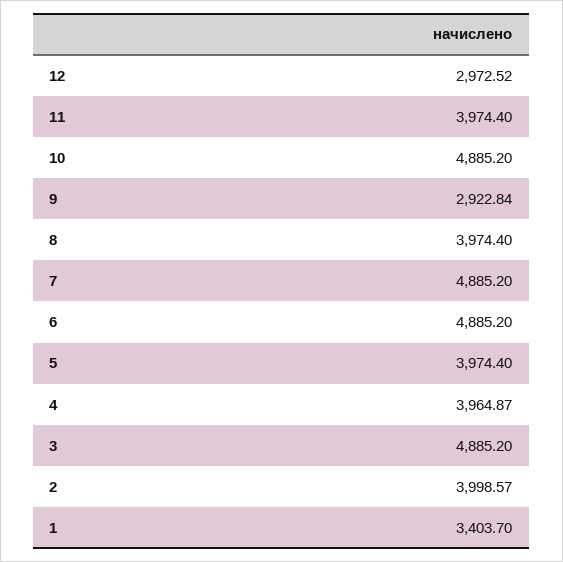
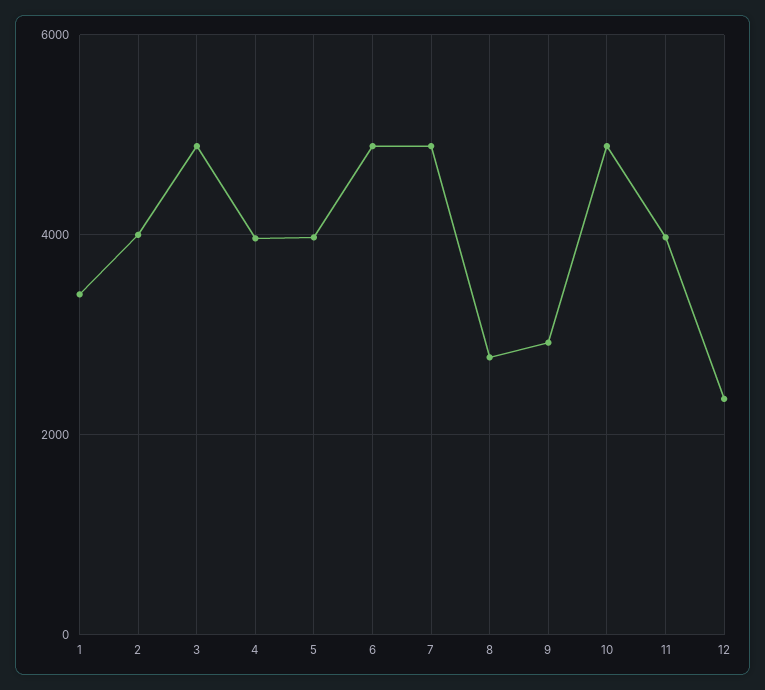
  {
-   "12": 2972.52,
+   "12": 2400,
    "11": 3974.4,
    "10": 4885.2,
    "9": 2922.84,
-   "8": 3974.4,
+   "8": 2800,
    "7": 4885.2,
    "6": 4885.2,
    "5": 3974.4,
    "4": 3964.87,
    "3": 4885.2,
    "2": 3998.57,
    "1": 3403.7
  }

